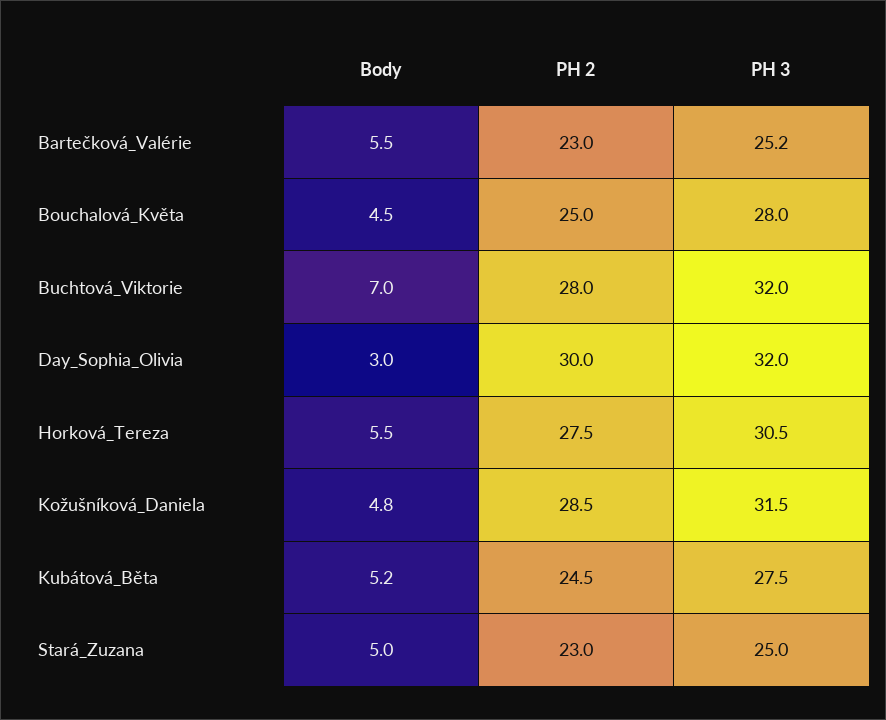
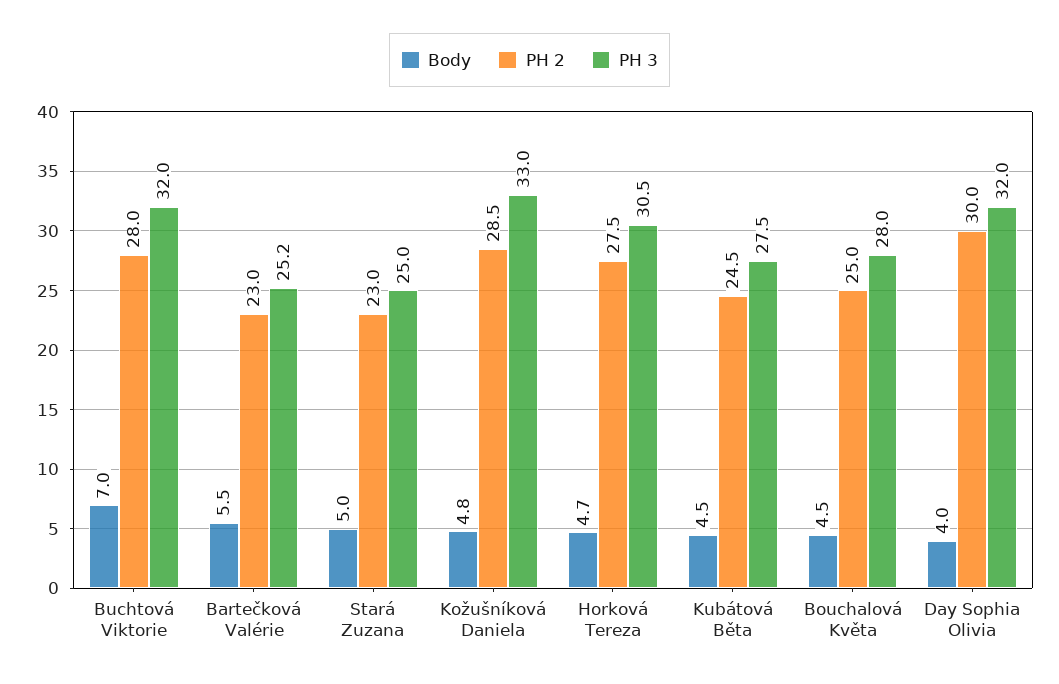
  {
    "Body": {
      "Bartečková_Valérie": 5.5,
      "Bouchalová_Květa": 4.5,
      "Buchtová_Viktorie": 7,
-     "Day_Sophia_Olivia": 3,
+     "Day_Sophia_Olivia": 4,
-     "Horková_Tereza": 5.5,
+     "Horková_Tereza": 4.7,
      "Kožušníková_Daniela": 4.8,
-     "Kubátová_Běta": 5.2,
+     "Kubátová_Běta": 4.5,
      "Stará_Zuzana": 5
    },
    "PH 2": {
      "Bartečková_Valérie": 23,
      "Bouchalová_Květa": 25,
      "Buchtová_Viktorie": 28,
      "Day_Sophia_Olivia": 30,
      "Horková_Tereza": 27.5,
      "Kožušníková_Daniela": 28.5,
      "Kubátová_Běta": 24.5,
      "Stará_Zuzana": 23
    },
    "PH 3": {
      "Bartečková_Valérie": 25.2,
      "Bouchalová_Květa": 28,
      "Buchtová_Viktorie": 32,
      "Day_Sophia_Olivia": 32,
      "Horková_Tereza": 30.5,
-     "Kožušníková_Daniela": 31.5,
+     "Kožušníková_Daniela": 33,
      "Kubátová_Běta": 27.5,
      "Stará_Zuzana": 25
    }
  }

